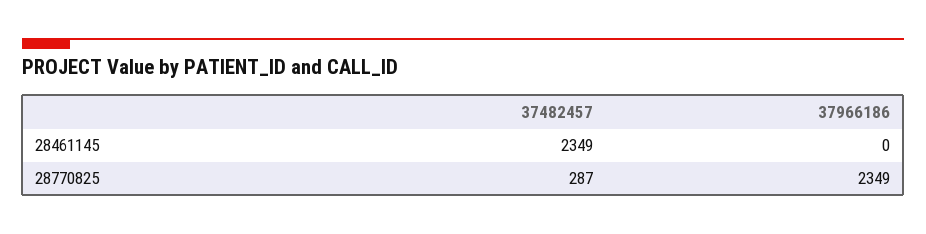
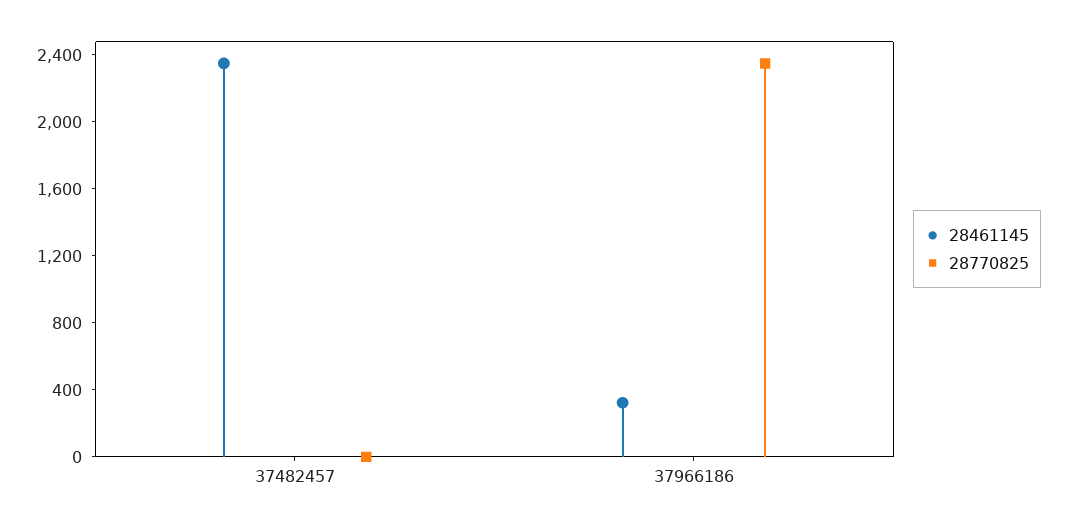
  {
    "28461145": {
      "37482457": 2349,
-     "37966186": 0
+     "37966186": 300
    },
    "28770825": {
-     "37482457": 287,
+     "37482457": 0,
      "37966186": 2349
    }
  }

